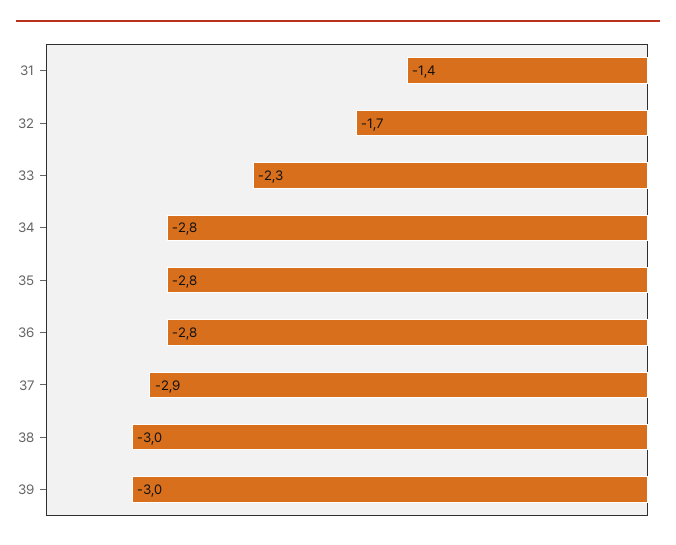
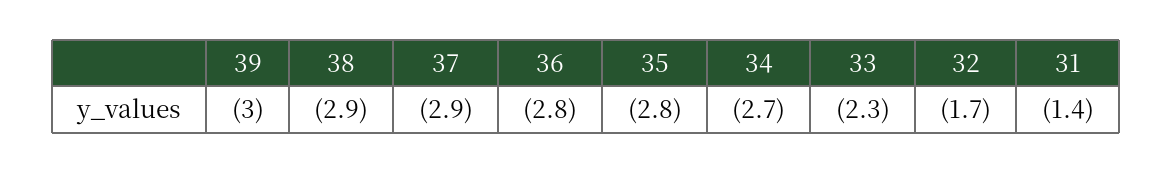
  {
    "31": -1.4,
    "32": -1.7,
    "33": -2.3,
-   "34": -2.8,
+   "34": -2.7,
    "35": -2.8,
    "36": -2.8,
    "37": -2.9,
-   "38": -3,
+   "38": -2.9,
    "39": -3
  }

